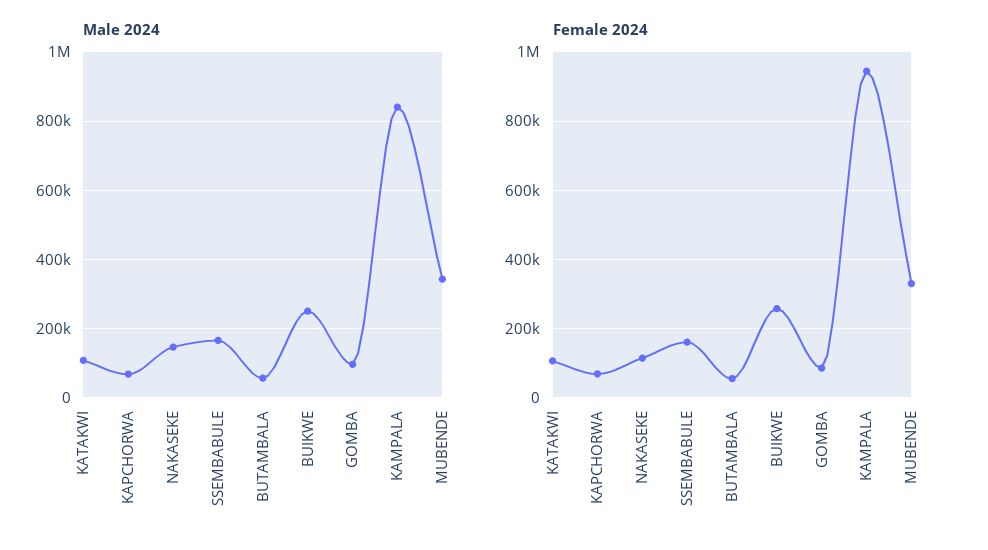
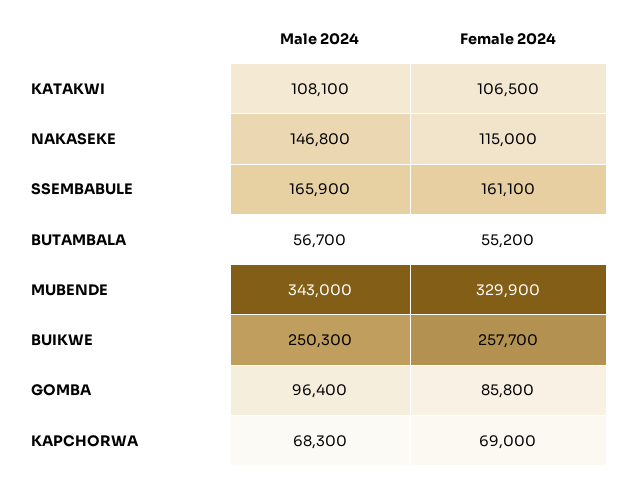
  {
    "Male 2024": {
      "KATAKWI": 108100,
      "KAPCHORWA": 68300,
      "NAKASEKE": 146800,
      "SSEMBABULE": 165900,
      "BUTAMBALA": 56700,
      "BUIKWE": 250300,
      "GOMBA": 96400,
-     "KAMPALA": 840000,
      "MUBENDE": 343000
    },
    "Female 2024": {
      "KATAKWI": 106500,
      "KAPCHORWA": 69000,
      "NAKASEKE": 115000,
      "SSEMBABULE": 161100,
      "BUTAMBALA": 55200,
      "BUIKWE": 257700,
      "GOMBA": 85800,
-     "KAMPALA": 940000,
      "MUBENDE": 329900
    }
  }

